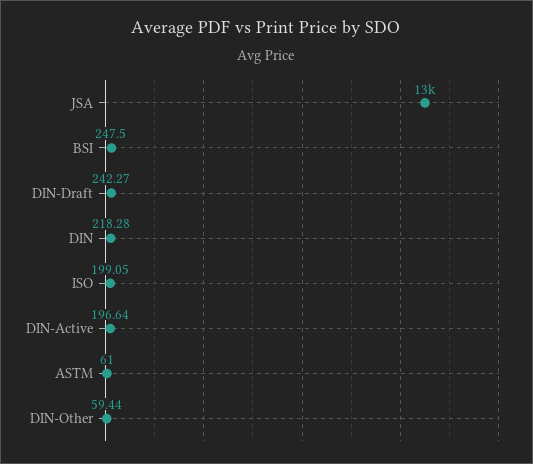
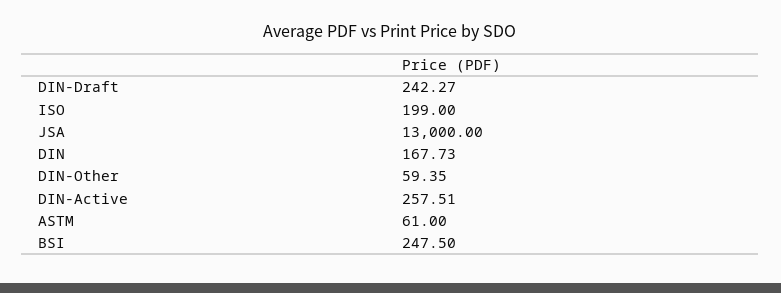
  {
    "JSA": 13000,
    "BSI": 247.5,
    "DIN-Draft": 242.27,
-   "DIN": 218.28,
+   "DIN": 167.73,
-   "ISO": 199.05,
+   "ISO": 199,
-   "DIN-Active": 196.64,
+   "DIN-Active": 257.51,
    "ASTM": 61,
-   "DIN-Other": 59.44
+   "DIN-Other": 59.35
  }

